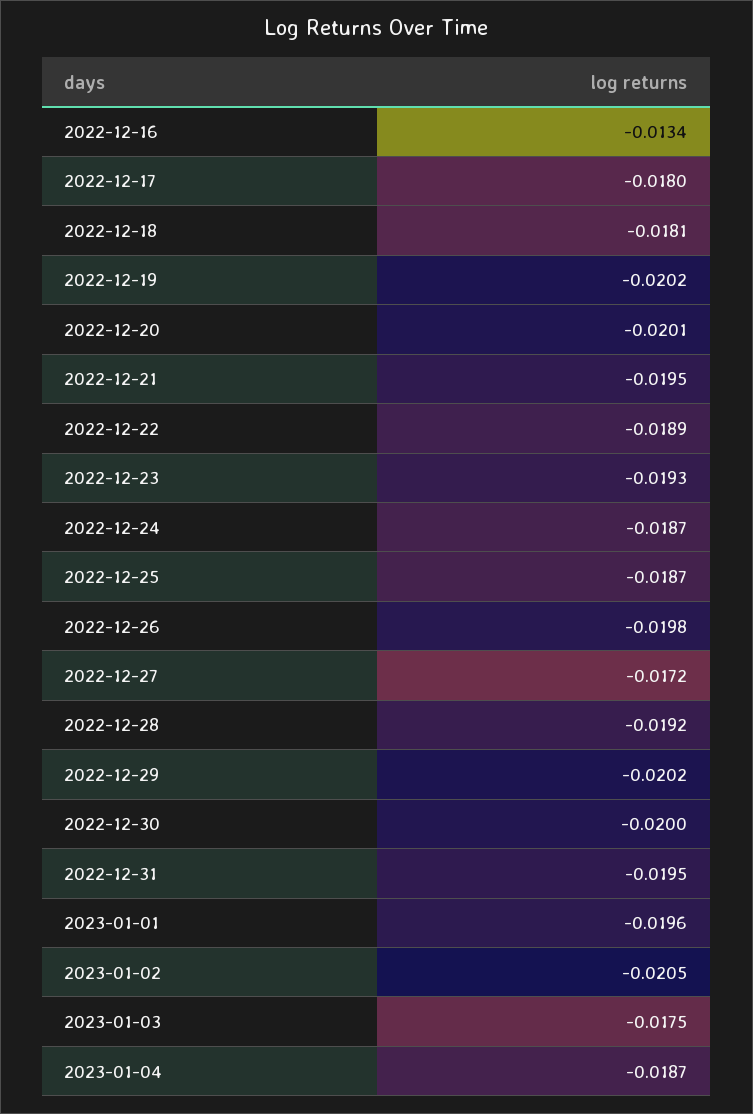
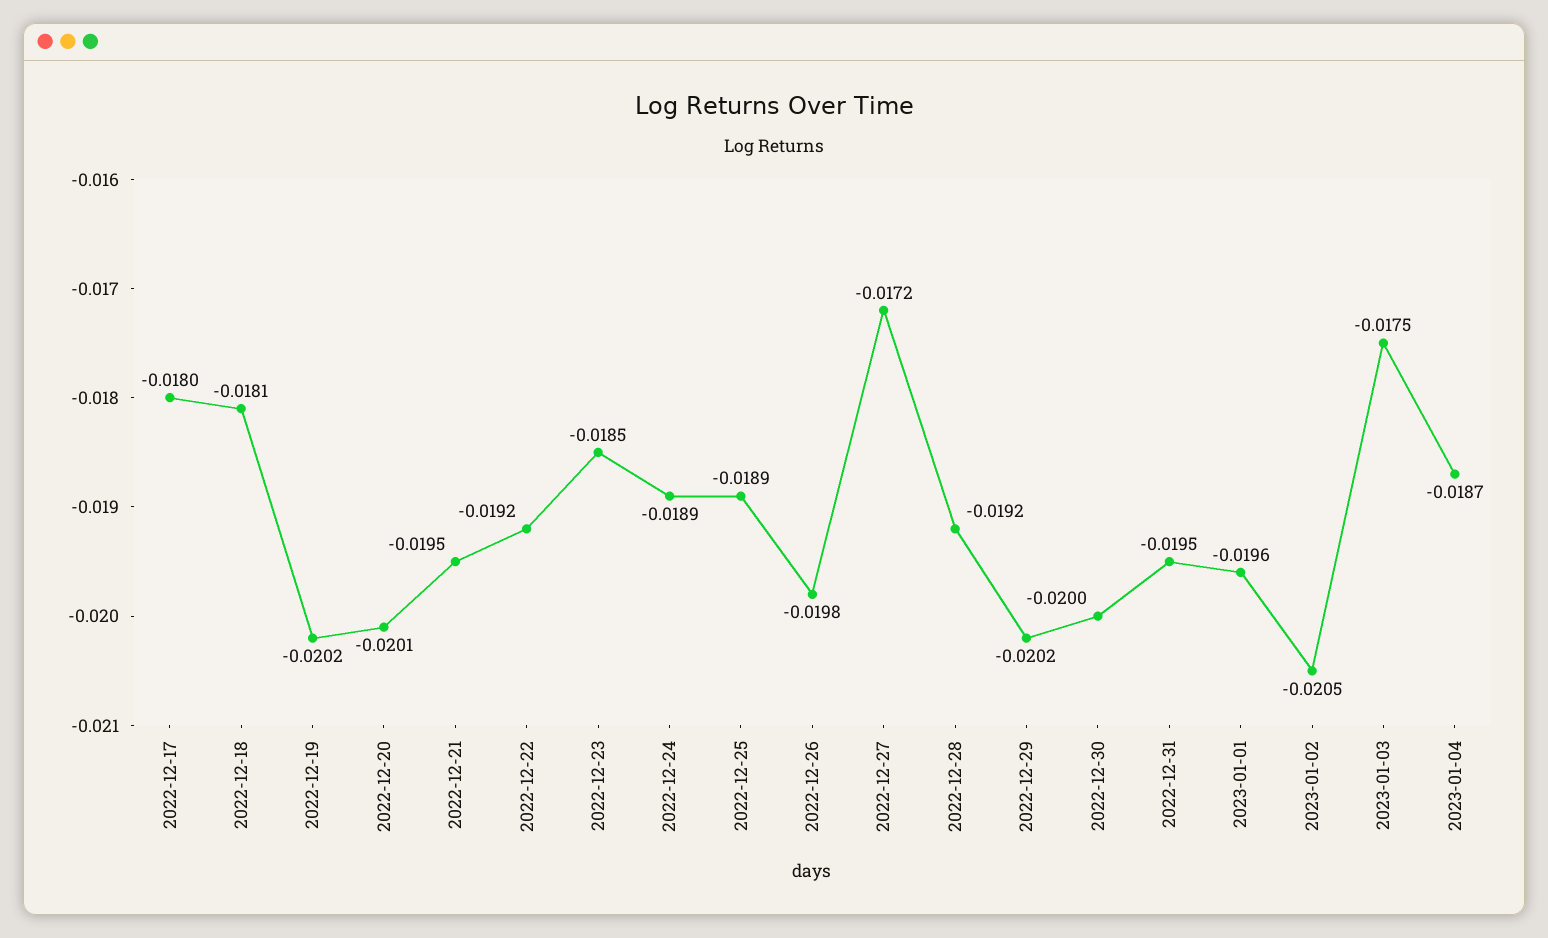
  {
-   "2022-12-16": -0.0134,
    "2022-12-17": -0.018,
    "2022-12-18": -0.0181,
    "2022-12-19": -0.0202,
    "2022-12-20": -0.0201,
    "2022-12-21": -0.0195,
-   "2022-12-22": -0.0189,
+   "2022-12-22": -0.0192,
-   "2022-12-23": -0.0193,
+   "2022-12-23": -0.0185,
-   "2022-12-24": -0.0187,
+   "2022-12-24": -0.0189,
-   "2022-12-25": -0.0187,
+   "2022-12-25": -0.0189,
    "2022-12-26": -0.0198,
    "2022-12-27": -0.0172,
    "2022-12-28": -0.0192,
    "2022-12-29": -0.0202,
    "2022-12-30": -0.02,
    "2022-12-31": -0.0195,
    "2023-01-01": -0.0196,
    "2023-01-02": -0.0205,
    "2023-01-03": -0.0175,
    "2023-01-04": -0.0187
  }

